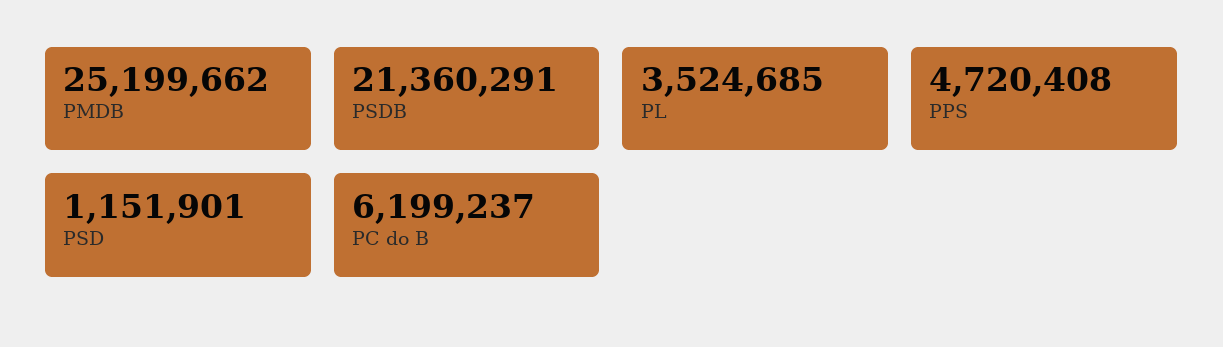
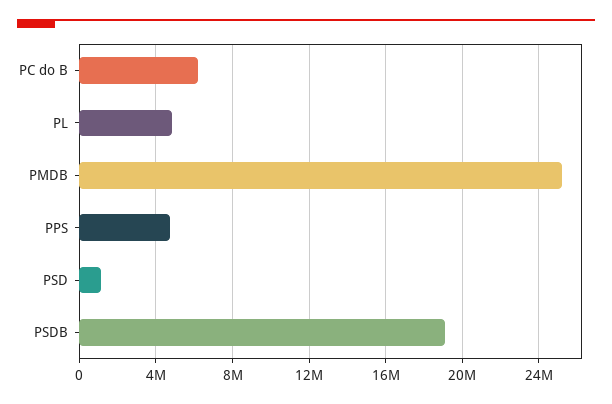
  {
    "PMDB": 25199662,
-   "PSDB": 21360291,
+   "PSDB": 19000000,
-   "PL": 3524685,
+   "PL": 5000000,
    "PPS": 4720408,
    "PSD": 1151901,
    "PC do B": 6199237
  }

